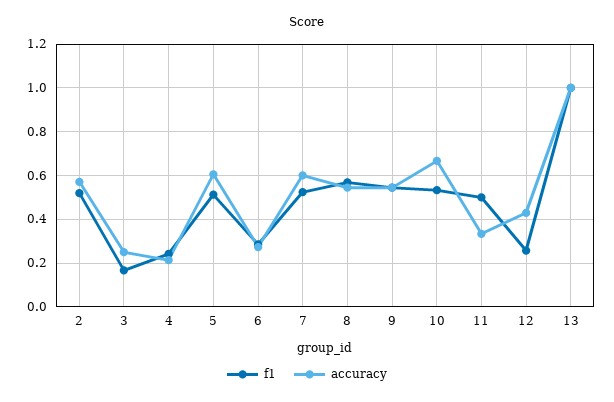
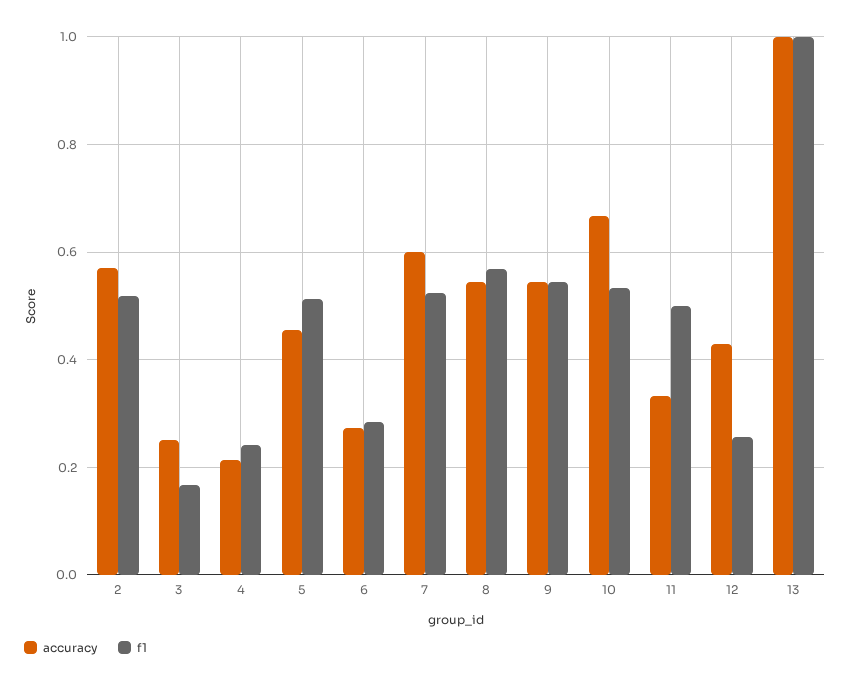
  {
    "f1": {
      "2": 0.52,
      "3": 0.16,
      "4": 0.24,
      "5": 0.52,
      "6": 0.28,
      "7": 0.52,
      "8": 0.56,
      "9": 0.54,
      "10": 0.54,
      "11": 0.5,
      "12": 0.26,
      "13": 1
    },
    "accuracy": {
      "2": 0.58,
      "3": 0.26,
      "4": 0.22,
-     "5": 0.6,
+     "5": 0.46,
      "6": 0.28,
      "7": 0.6,
      "8": 0.54,
      "9": 0.54,
      "10": 0.66,
      "11": 0.34,
      "12": 0.42,
      "13": 1
    }
  }

